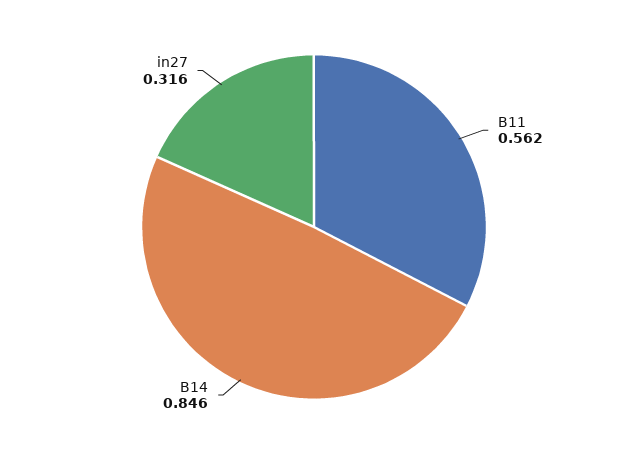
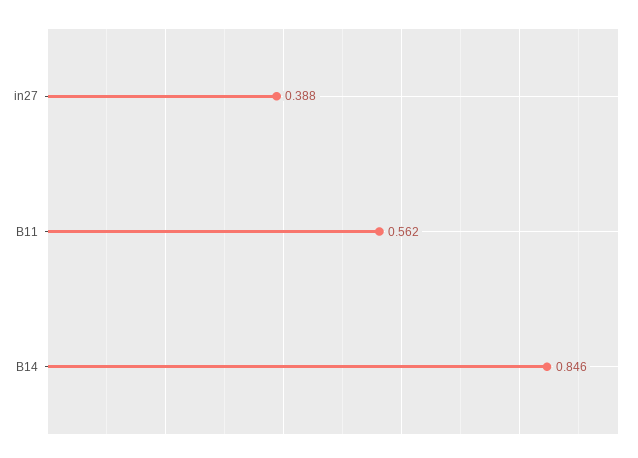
  {
    "B11": 0.562,
    "B14": 0.846,
-   "in27": 0.316
+   "in27": 0.388
  }

